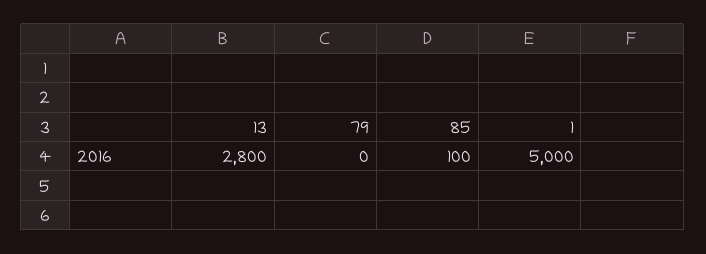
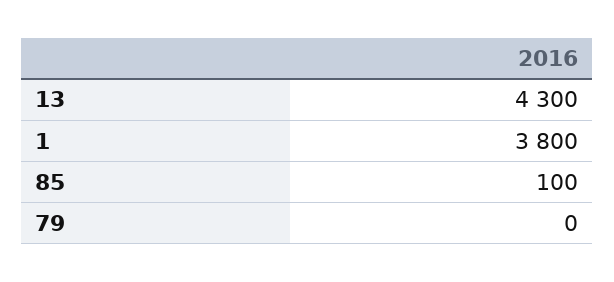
  {
-   "13": 2800,
+   "13": 4300,
    "79": 0,
    "85": 100,
-   "1": 5000
+   "1": 3800
  }

